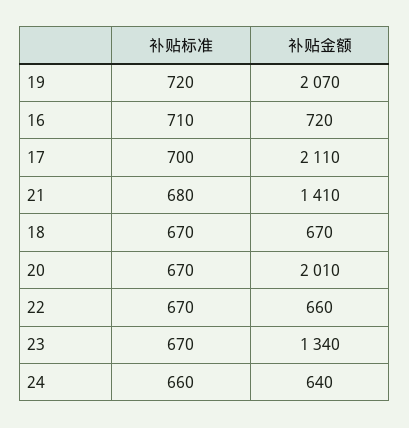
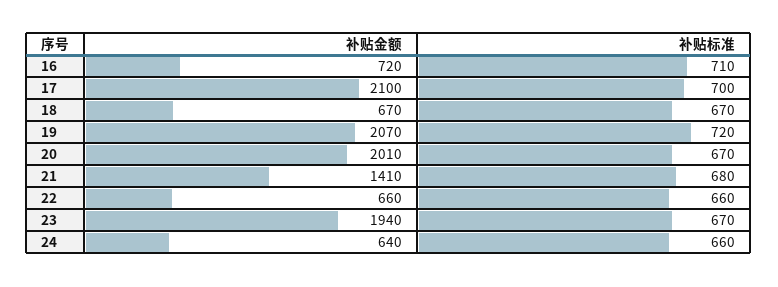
  {
    "补贴标准": {
      "19": 720,
      "16": 710,
      "17": 700,
      "21": 680,
      "18": 670,
      "20": 670,
-     "22": 670,
+     "22": 660,
      "23": 670,
      "24": 660
    },
    "补贴金额": {
      "19": 2070,
      "16": 720,
-     "17": 2110,
+     "17": 2100,
      "21": 1410,
      "18": 670,
      "20": 2010,
      "22": 660,
-     "23": 1340,
+     "23": 1940,
      "24": 640
    }
  }

